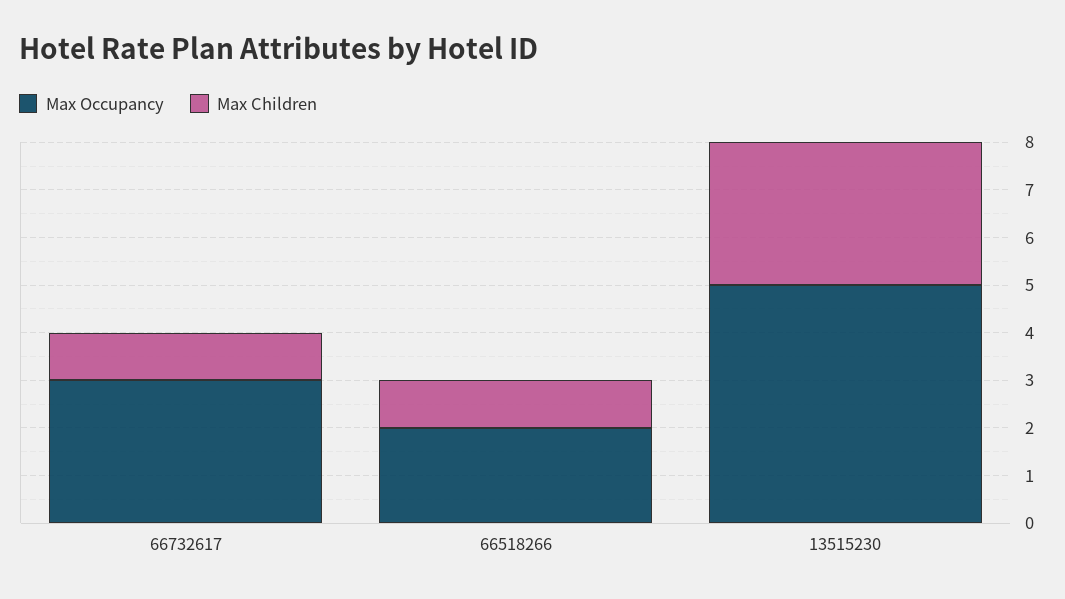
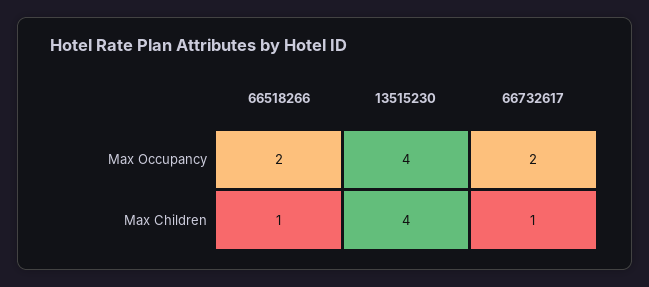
  {
    "Max Occupancy": {
-     "66732617": 3,
+     "66732617": 2,
      "66518266": 2,
-     "13515230": 5
+     "13515230": 4
    },
    "Max Children": {
      "66732617": 1,
      "66518266": 1,
-     "13515230": 3
+     "13515230": 4
    }
  }

